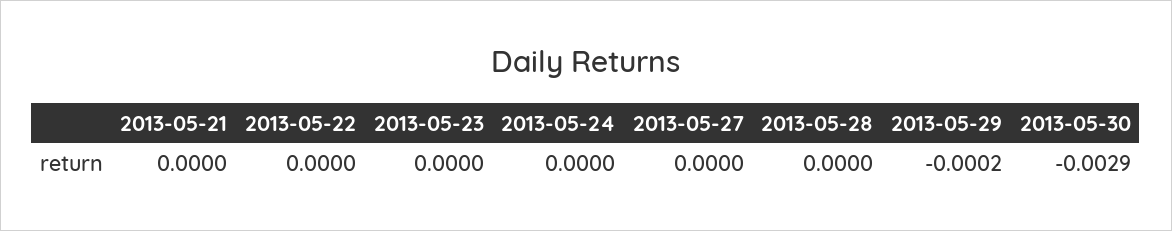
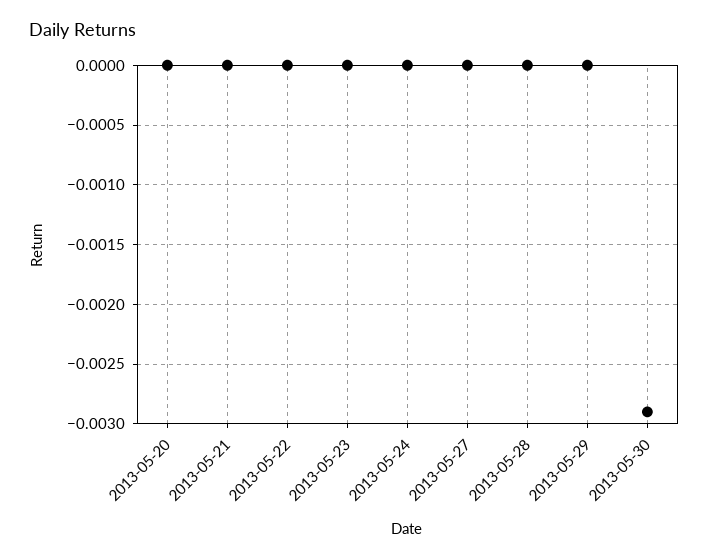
  {
    "2013-05-21": 0,
    "2013-05-22": 0,
    "2013-05-23": 0,
    "2013-05-24": 0,
    "2013-05-27": 0,
    "2013-05-28": 0,
-   "2013-05-29": -0.0002,
+   "2013-05-29": 0,
-   "2013-05-30": -0.0029
+   "2013-05-30": -0.0029,
+   "2013-05-20": 0
  }

